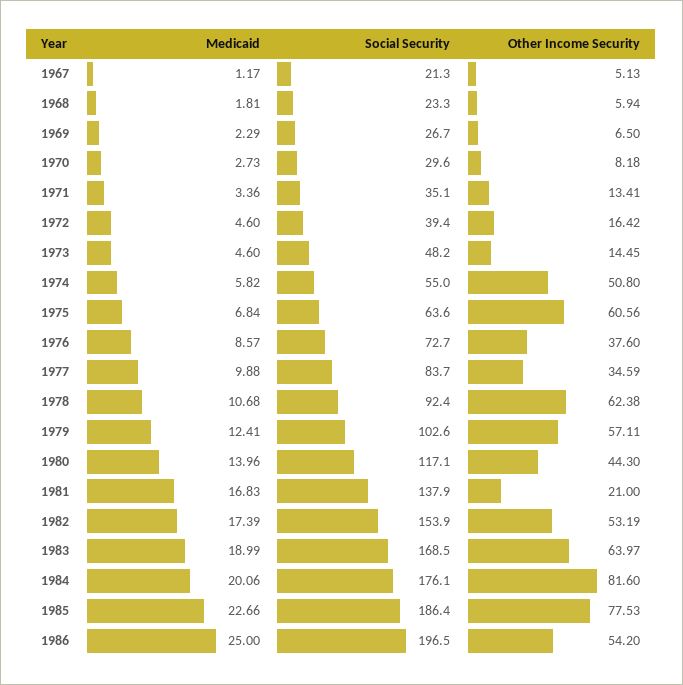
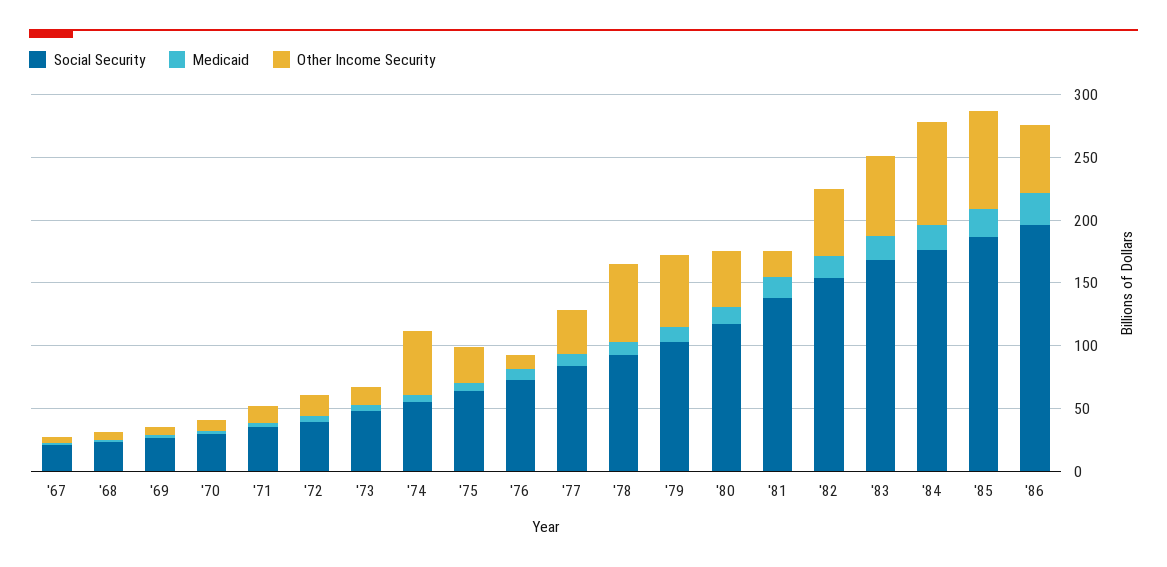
  {
    "Medicaid": {
      "1967": 1.17,
      "1968": 1.81,
      "1969": 2.29,
      "1970": 2.73,
      "1971": 3.36,
      "1972": 4.6,
      "1973": 4.6,
      "1974": 5.82,
      "1975": 6.84,
      "1976": 8.57,
      "1977": 9.88,
      "1978": 10.68,
      "1979": 12.41,
      "1980": 13.96,
      "1981": 16.83,
      "1982": 17.39,
      "1983": 18.99,
      "1984": 20.06,
      "1985": 22.66,
      "1986": 25
    },
    "Social Security": {
      "1967": 21.3,
      "1968": 23.3,
      "1969": 26.7,
      "1970": 29.6,
      "1971": 35.1,
      "1972": 39.4,
      "1973": 48.2,
      "1974": 55,
      "1975": 63.6,
      "1976": 72.7,
      "1977": 83.7,
      "1978": 92.4,
      "1979": 102.6,
      "1980": 117.1,
      "1981": 137.9,
      "1982": 153.9,
      "1983": 168.5,
      "1984": 176.1,
      "1985": 186.4,
      "1986": 196.5
    },
    "Other Income Security": {
      "1967": 5.13,
      "1968": 5.94,
      "1969": 6.5,
      "1970": 8.18,
      "1971": 13.41,
      "1972": 16.42,
      "1973": 14.45,
      "1974": 50.8,
-     "1975": 60.56,
+     "1975": 30,
-     "1976": 37.6,
+     "1976": 10,
      "1977": 34.59,
      "1978": 62.38,
      "1979": 57.11,
      "1980": 44.3,
      "1981": 21,
      "1982": 53.19,
      "1983": 63.97,
      "1984": 81.6,
      "1985": 77.53,
      "1986": 54.2
    }
  }

